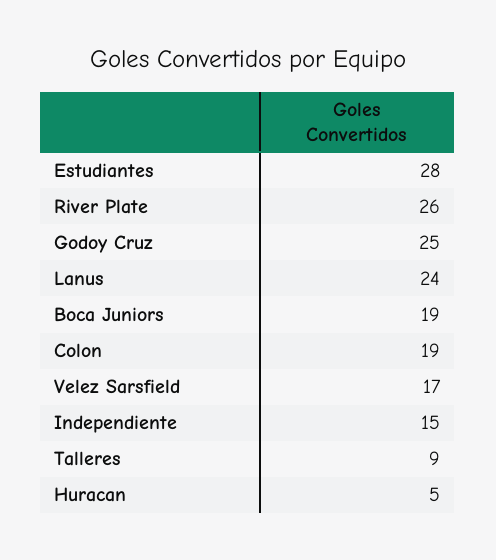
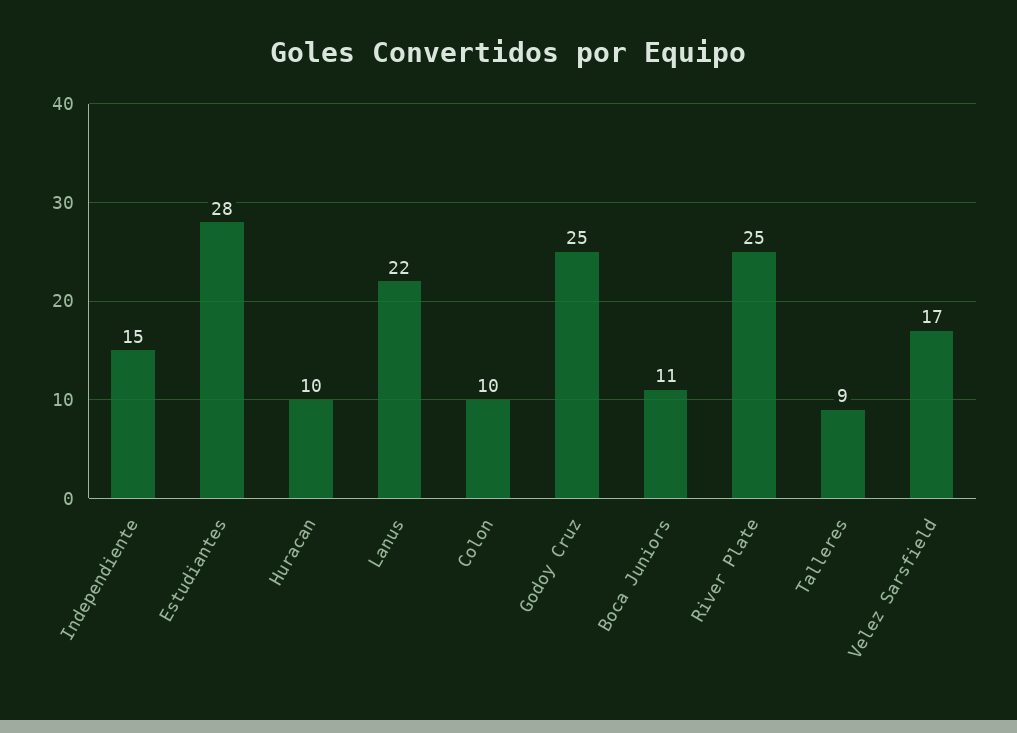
  {
    "Estudiantes": 28,
-   "River Plate": 26,
+   "River Plate": 25,
    "Godoy Cruz": 25,
-   "Lanus": 24,
+   "Lanus": 22,
-   "Boca Juniors": 19,
+   "Boca Juniors": 11,
-   "Colon": 19,
+   "Colon": 10,
    "Velez Sarsfield": 17,
    "Independiente": 15,
    "Talleres": 9,
-   "Huracan": 5
+   "Huracan": 10
  }

